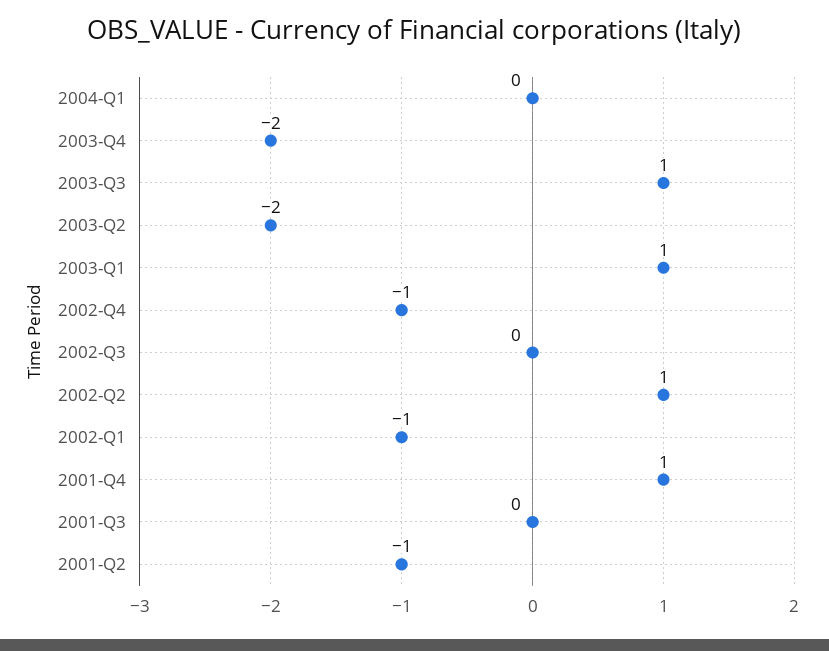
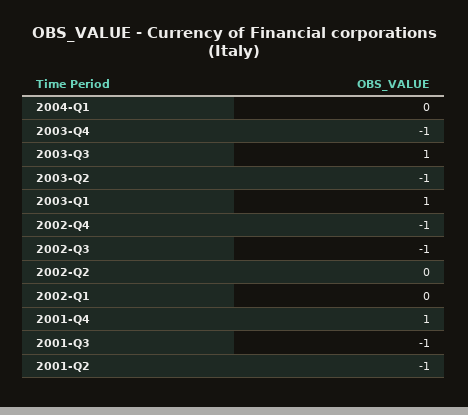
  {
    "2004-Q1": 0,
-   "2003-Q4": -2,
+   "2003-Q4": -1,
    "2003-Q3": 1,
-   "2003-Q2": -2,
+   "2003-Q2": -1,
    "2003-Q1": 1,
    "2002-Q4": -1,
-   "2002-Q3": 0,
+   "2002-Q3": -1,
-   "2002-Q2": 1,
+   "2002-Q2": 0,
-   "2002-Q1": -1,
+   "2002-Q1": 0,
    "2001-Q4": 1,
-   "2001-Q3": 0,
+   "2001-Q3": -1,
    "2001-Q2": -1
  }

